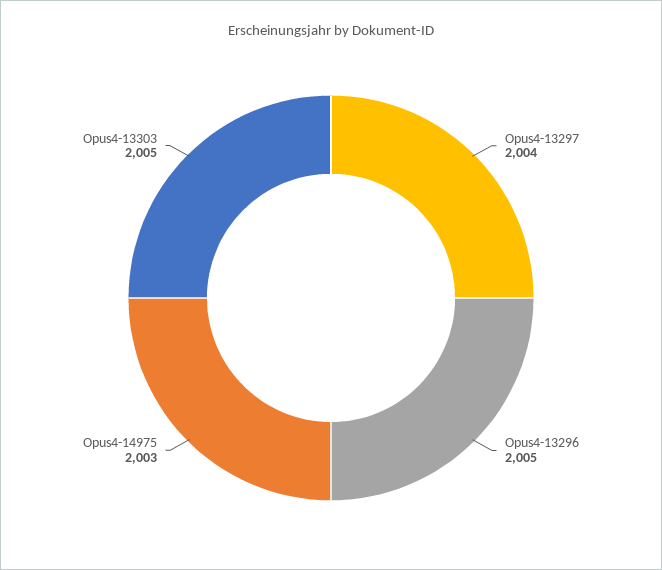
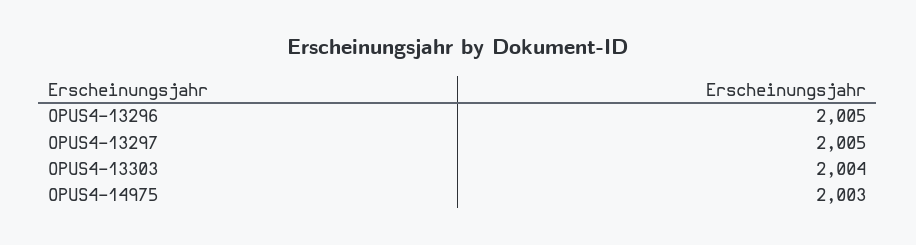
  {
-   "Opus4-13297": 2004,
+   "Opus4-13297": 2005,
    "Opus4-13296": 2005,
    "Opus4-14975": 2003,
-   "Opus4-13303": 2005
+   "Opus4-13303": 2004
  }

